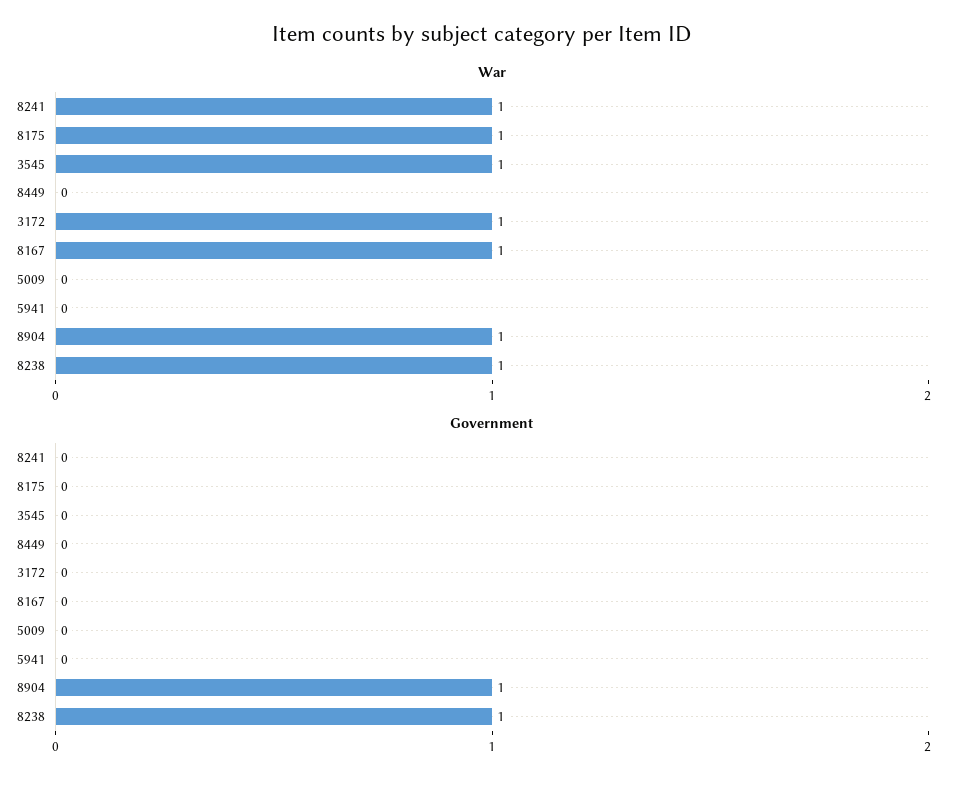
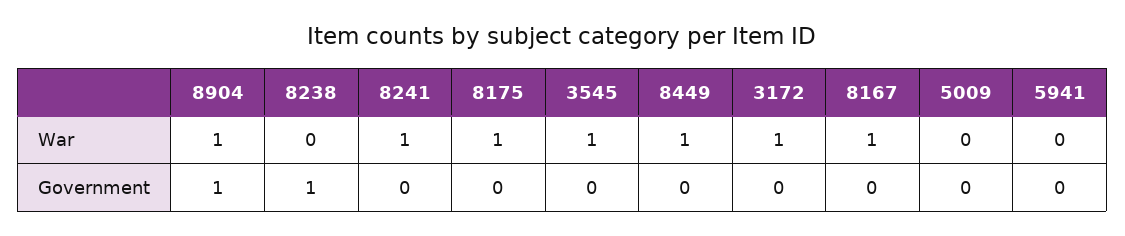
  {
    "War": {
      "8241": 1,
      "8175": 1,
      "3545": 1,
-     "8449": 0,
+     "8449": 1,
      "3172": 1,
      "8167": 1,
      "5009": 0,
      "5941": 0,
      "8904": 1,
-     "8238": 1
+     "8238": 0
    },
    "Government": {
      "8241": 0,
      "8175": 0,
      "3545": 0,
      "8449": 0,
      "3172": 0,
      "8167": 0,
      "5009": 0,
      "5941": 0,
      "8904": 1,
      "8238": 1
    }
  }

